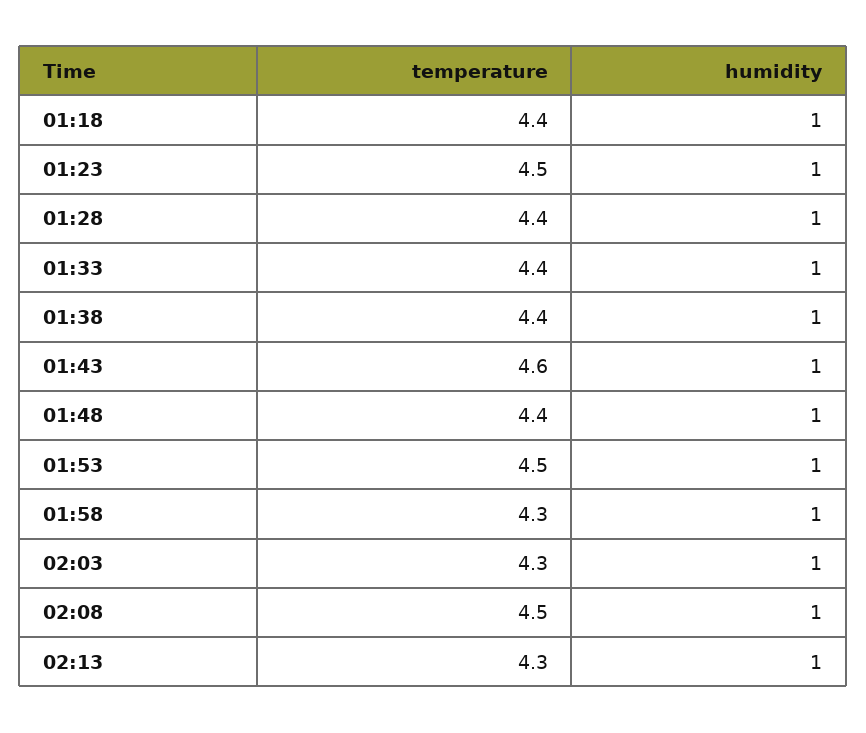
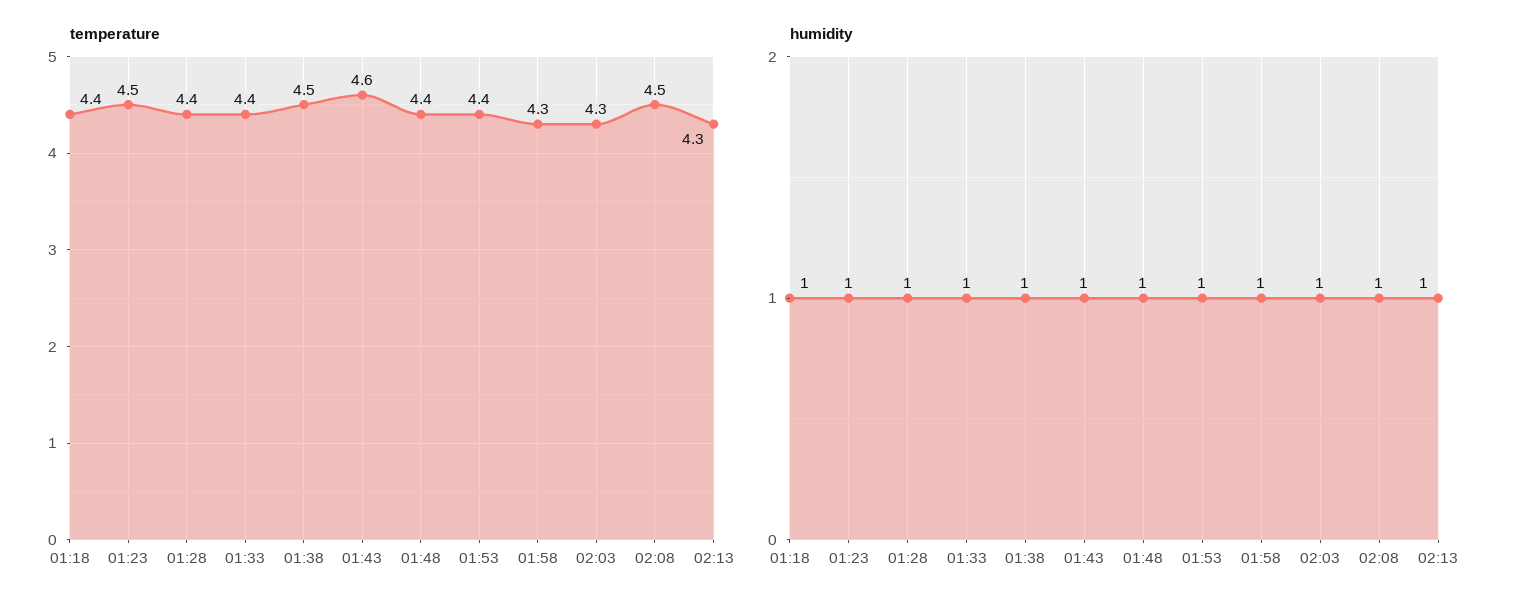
  {
    "temperature": {
      "01:18": 4.4,
      "01:23": 4.5,
      "01:28": 4.4,
      "01:33": 4.4,
-     "01:38": 4.4,
+     "01:38": 4.5,
      "01:43": 4.6,
      "01:48": 4.4,
-     "01:53": 4.5,
+     "01:53": 4.4,
      "01:58": 4.3,
      "02:03": 4.3,
      "02:08": 4.5,
      "02:13": 4.3
    },
    "humidity": {
      "01:18": 1,
      "01:23": 1,
      "01:28": 1,
      "01:33": 1,
      "01:38": 1,
      "01:43": 1,
      "01:48": 1,
      "01:53": 1,
      "01:58": 1,
      "02:03": 1,
      "02:08": 1,
      "02:13": 1
    }
  }

